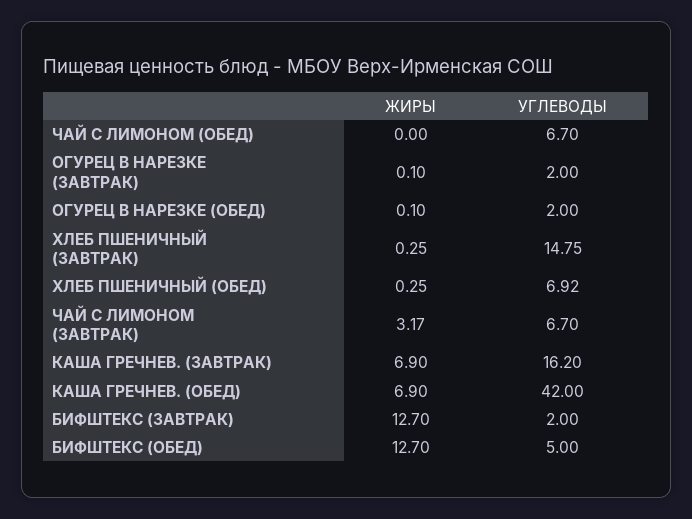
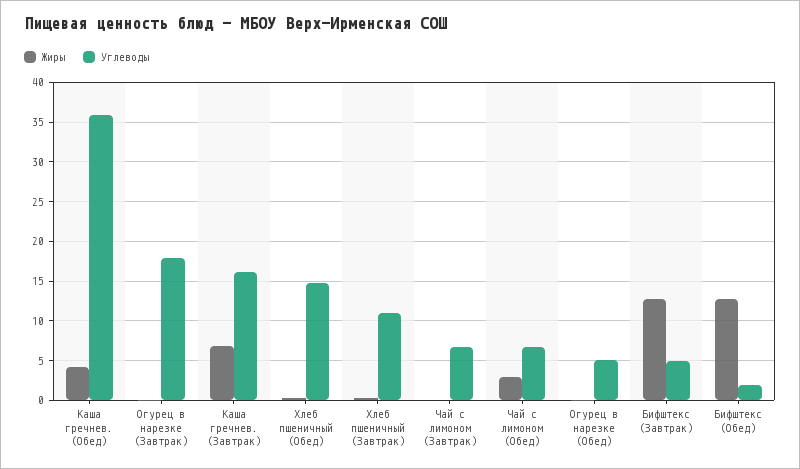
  {
    "ЖИРЫ": {
-     "ЧАЙ С ЛИМОНОМ (ОБЕД)": 0,
+     "ЧАЙ С ЛИМОНОМ (ОБЕД)": 3,
      "ОГУРЕЦ В НАРЕЗКЕ (ЗАВТРАК)": 0.1,
      "ОГУРЕЦ В НАРЕЗКЕ (ОБЕД)": 0.1,
      "ХЛЕБ ПШЕНИЧНЫЙ (ЗАВТРАК)": 0.25,
      "ХЛЕБ ПШЕНИЧНЫЙ (ОБЕД)": 0.25,
-     "ЧАЙ С ЛИМОНОМ (ЗАВТРАК)": 3.17,
+     "ЧАЙ С ЛИМОНОМ (ЗАВТРАК)": 0,
      "КАША ГРЕЧНЕВ. (ЗАВТРАК)": 6.9,
-     "КАША ГРЕЧНЕВ. (ОБЕД)": 6.9,
+     "КАША ГРЕЧНЕВ. (ОБЕД)": 4,
      "БИФШТЕКС (ЗАВТРАК)": 12.7,
      "БИФШТЕКС (ОБЕД)": 12.7
    },
    "УГЛЕВОДЫ": {
      "ЧАЙ С ЛИМОНОМ (ОБЕД)": 6.7,
-     "ОГУРЕЦ В НАРЕЗКЕ (ЗАВТРАК)": 2,
+     "ОГУРЕЦ В НАРЕЗКЕ (ЗАВТРАК)": 18,
-     "ОГУРЕЦ В НАРЕЗКЕ (ОБЕД)": 2,
+     "ОГУРЕЦ В НАРЕЗКЕ (ОБЕД)": 5,
-     "ХЛЕБ ПШЕНИЧНЫЙ (ЗАВТРАК)": 14.75,
+     "ХЛЕБ ПШЕНИЧНЫЙ (ЗАВТРАК)": 11,
-     "ХЛЕБ ПШЕНИЧНЫЙ (ОБЕД)": 6.92,
+     "ХЛЕБ ПШЕНИЧНЫЙ (ОБЕД)": 15,
      "ЧАЙ С ЛИМОНОМ (ЗАВТРАК)": 6.7,
      "КАША ГРЕЧНЕВ. (ЗАВТРАК)": 16.2,
-     "КАША ГРЕЧНЕВ. (ОБЕД)": 42,
+     "КАША ГРЕЧНЕВ. (ОБЕД)": 36,
-     "БИФШТЕКС (ЗАВТРАК)": 2,
+     "БИФШТЕКС (ЗАВТРАК)": 5,
-     "БИФШТЕКС (ОБЕД)": 5
+     "БИФШТЕКС (ОБЕД)": 2
    }
  }

